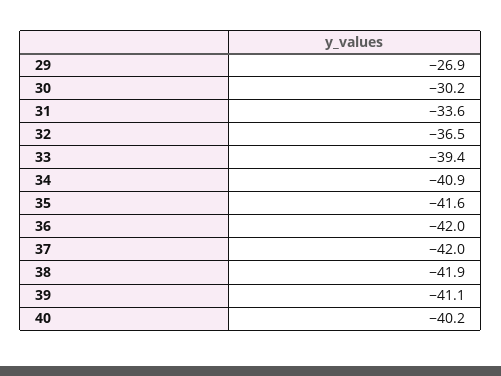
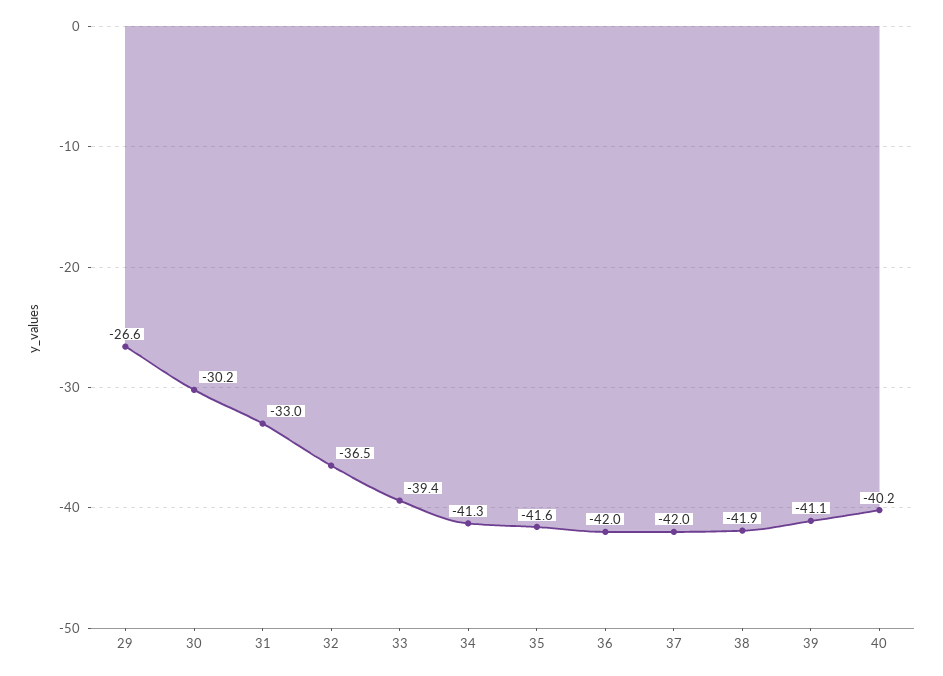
  {
-   "29": -26.9,
+   "29": -26.6,
    "30": -30.2,
-   "31": -33.6,
+   "31": -33,
    "32": -36.5,
    "33": -39.4,
-   "34": -40.9,
+   "34": -41.3,
    "35": -41.6,
    "36": -42,
    "37": -42,
    "38": -41.9,
    "39": -41.1,
    "40": -40.2
  }

